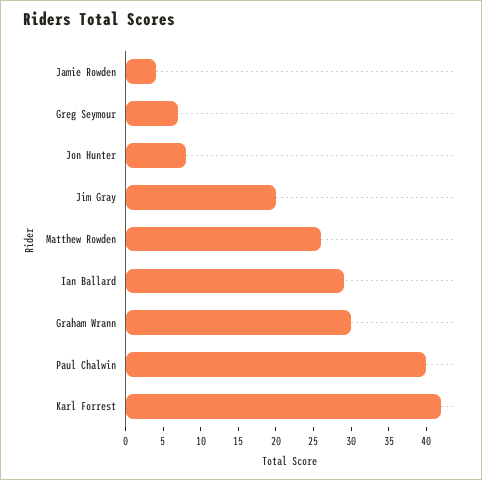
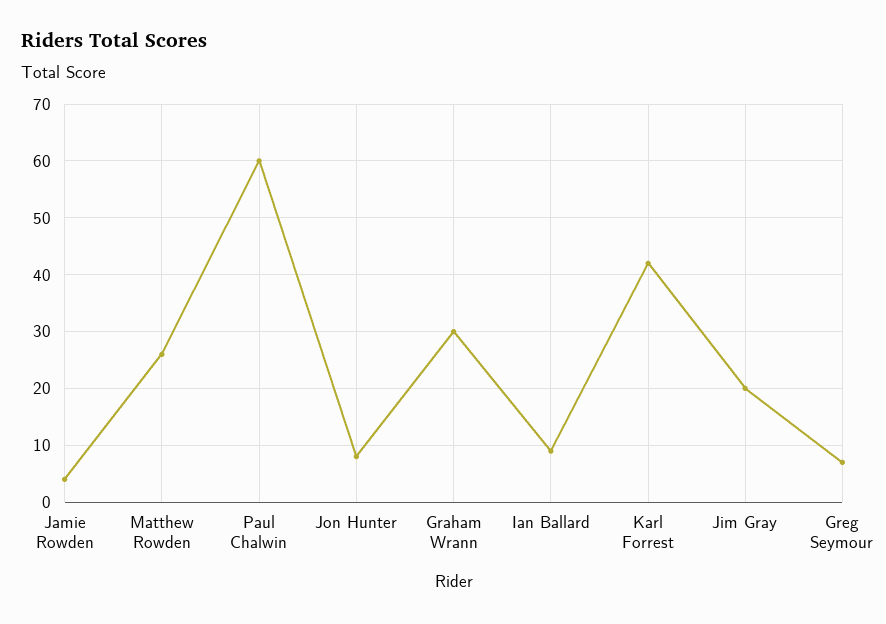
  {
    "Jamie Rowden": 5,
    "Greg Seymour": 5,
    "Jon Hunter": 10,
    "Jim Gray": 20,
    "Matthew Rowden": 25,
-   "Ian Ballard": 30,
+   "Ian Ballard": 10,
    "Graham Wrann": 30,
-   "Paul Chalwin": 40,
+   "Paul Chalwin": 60,
    "Karl Forrest": 40
  }

